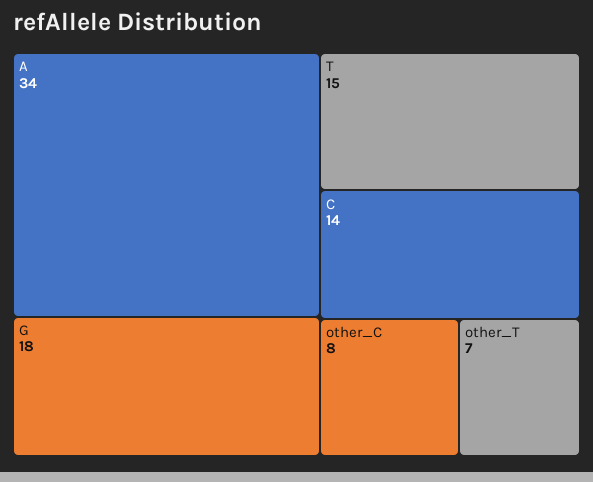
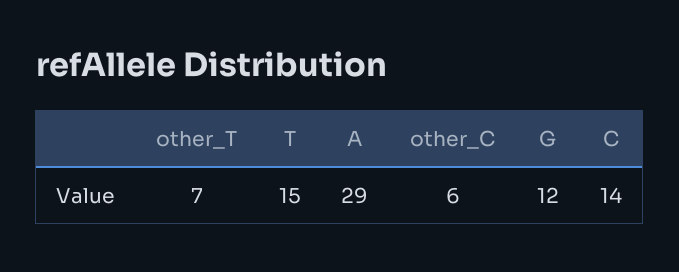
  {
-   "A": 34,
+   "A": 29,
-   "G": 18,
+   "G": 12,
    "T": 15,
    "C": 14,
-   "other_C": 8,
+   "other_C": 6,
    "other_T": 7
  }

